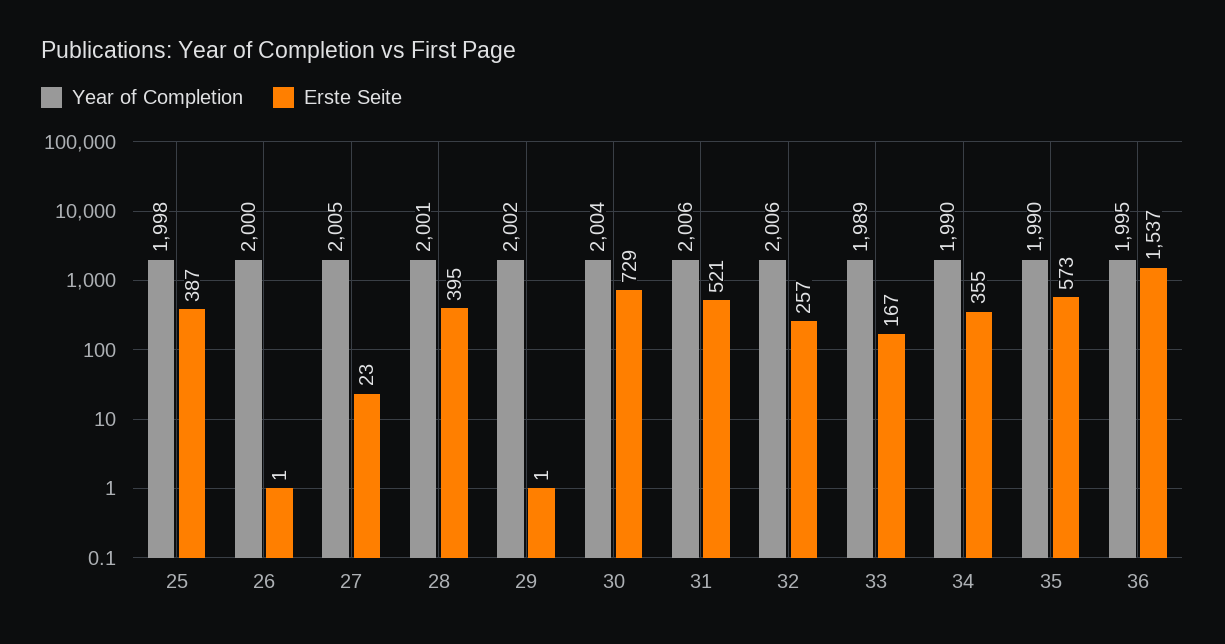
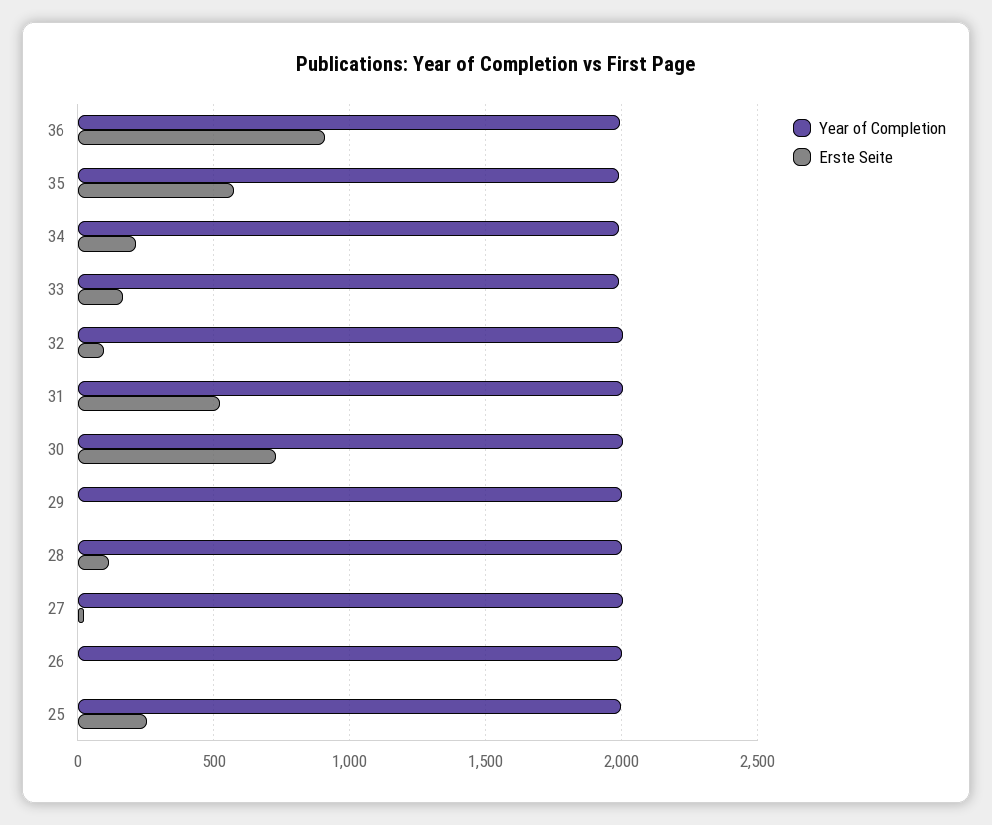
  {
    "Year of Completion": {
      "25": 1998,
      "26": 2000,
      "27": 2005,
      "28": 2001,
      "29": 2002,
      "30": 2004,
      "31": 2006,
      "32": 2006,
      "33": 1989,
      "34": 1990,
      "35": 1990,
      "36": 1995
    },
    "Erste Seite": {
-     "25": 387,
+     "25": 250,
      "26": 1,
      "27": 23,
-     "28": 395,
+     "28": 100,
      "29": 1,
      "30": 729,
      "31": 521,
-     "32": 257,
+     "32": 100,
      "33": 167,
-     "34": 355,
+     "34": 200,
      "35": 573,
-     "36": 1537
+     "36": 900
    }
  }

